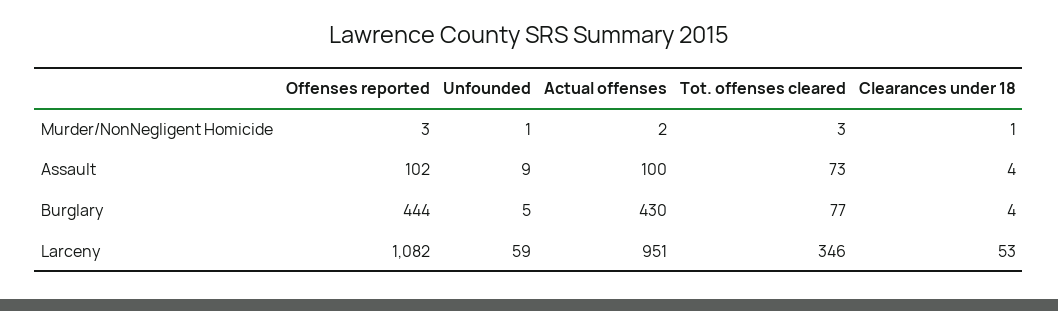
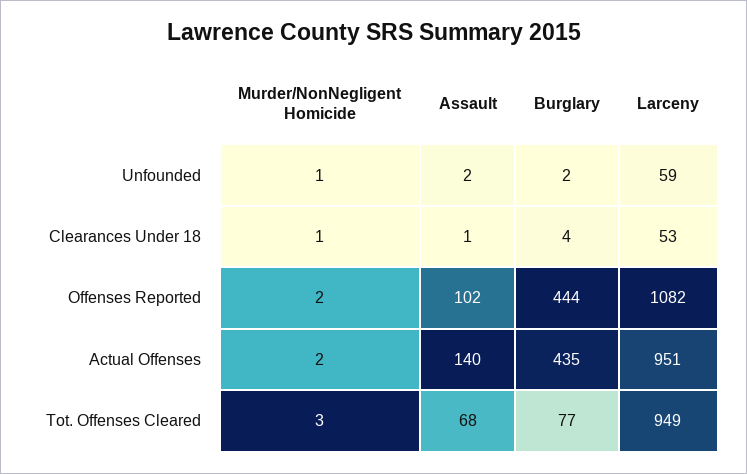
  {
    "Offenses reported": {
-     "Murder/NonNegligent Homicide": 3,
+     "Murder/NonNegligent Homicide": 2,
      "Assault": 102,
      "Burglary": 444,
      "Larceny": 1082
    },
    "Unfounded": {
      "Murder/NonNegligent Homicide": 1,
-     "Assault": 9,
+     "Assault": 2,
-     "Burglary": 5,
+     "Burglary": 2,
      "Larceny": 59
    },
    "Actual offenses": {
      "Murder/NonNegligent Homicide": 2,
-     "Assault": 100,
+     "Assault": 140,
-     "Burglary": 430,
+     "Burglary": 435,
      "Larceny": 951
    },
    "Tot. offenses cleared": {
      "Murder/NonNegligent Homicide": 3,
-     "Assault": 73,
+     "Assault": 68,
      "Burglary": 77,
-     "Larceny": 346
+     "Larceny": 949
    },
    "Clearances under 18": {
      "Murder/NonNegligent Homicide": 1,
-     "Assault": 4,
+     "Assault": 1,
      "Burglary": 4,
      "Larceny": 53
    }
  }

